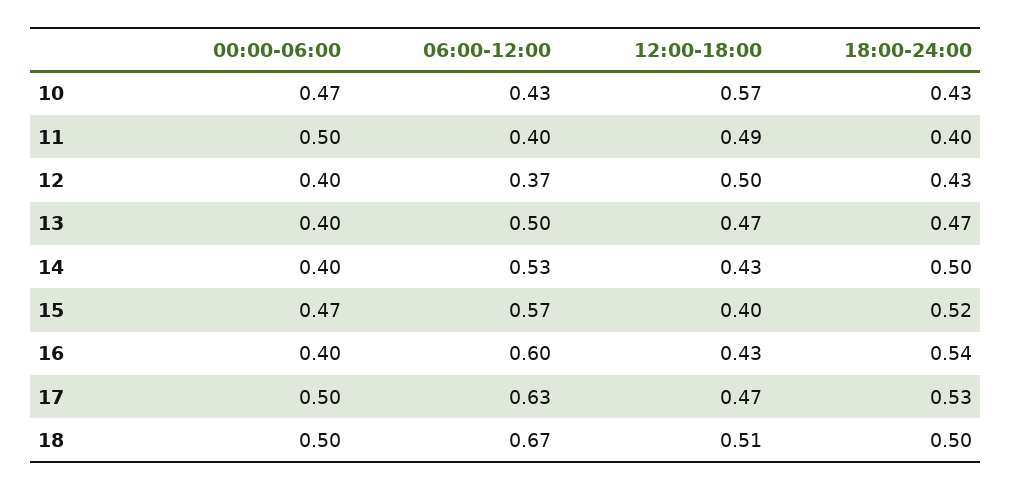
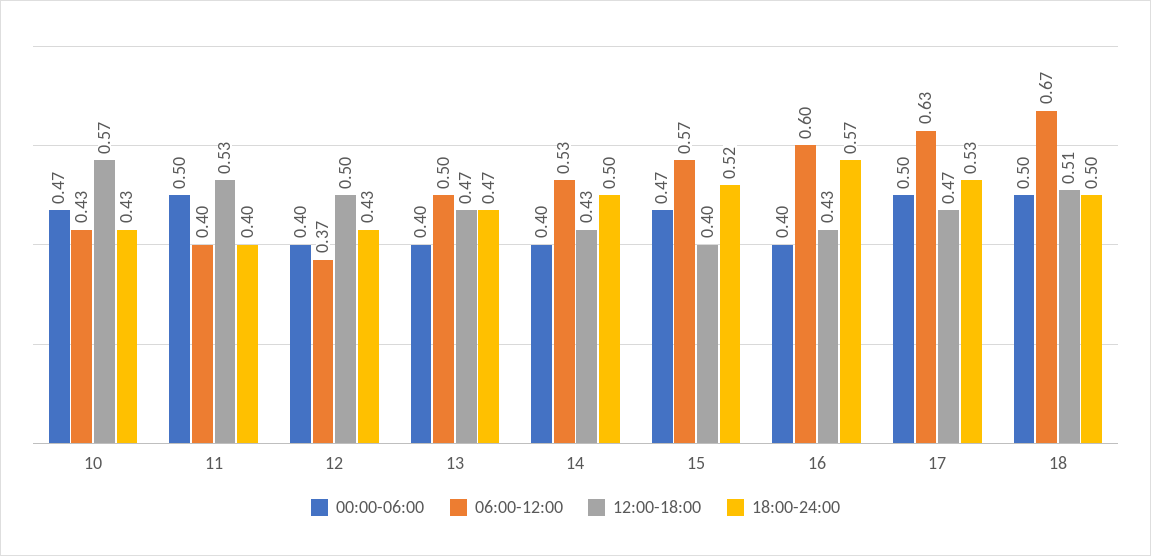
  {
    "00:00-06:00": {
      "10": 0.47,
      "11": 0.5,
      "12": 0.4,
      "13": 0.4,
      "14": 0.4,
      "15": 0.47,
      "16": 0.4,
      "17": 0.5,
      "18": 0.5
    },
    "06:00-12:00": {
      "10": 0.43,
      "11": 0.4,
      "12": 0.37,
      "13": 0.5,
      "14": 0.53,
      "15": 0.57,
      "16": 0.6,
      "17": 0.63,
      "18": 0.67
    },
    "12:00-18:00": {
      "10": 0.57,
-     "11": 0.49,
+     "11": 0.53,
      "12": 0.5,
      "13": 0.47,
      "14": 0.43,
      "15": 0.4,
      "16": 0.43,
      "17": 0.47,
      "18": 0.51
    },
    "18:00-24:00": {
      "10": 0.43,
      "11": 0.4,
      "12": 0.43,
      "13": 0.47,
      "14": 0.5,
      "15": 0.52,
-     "16": 0.54,
+     "16": 0.57,
      "17": 0.53,
      "18": 0.5
    }
  }

